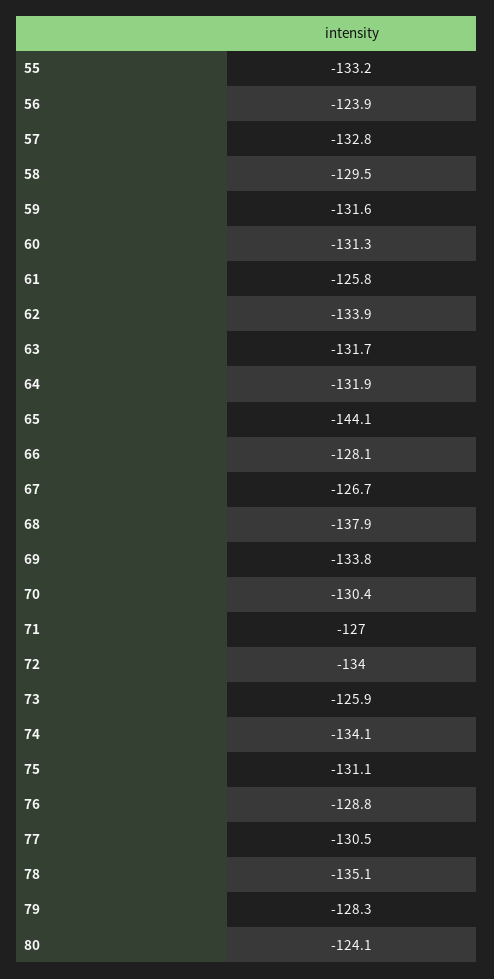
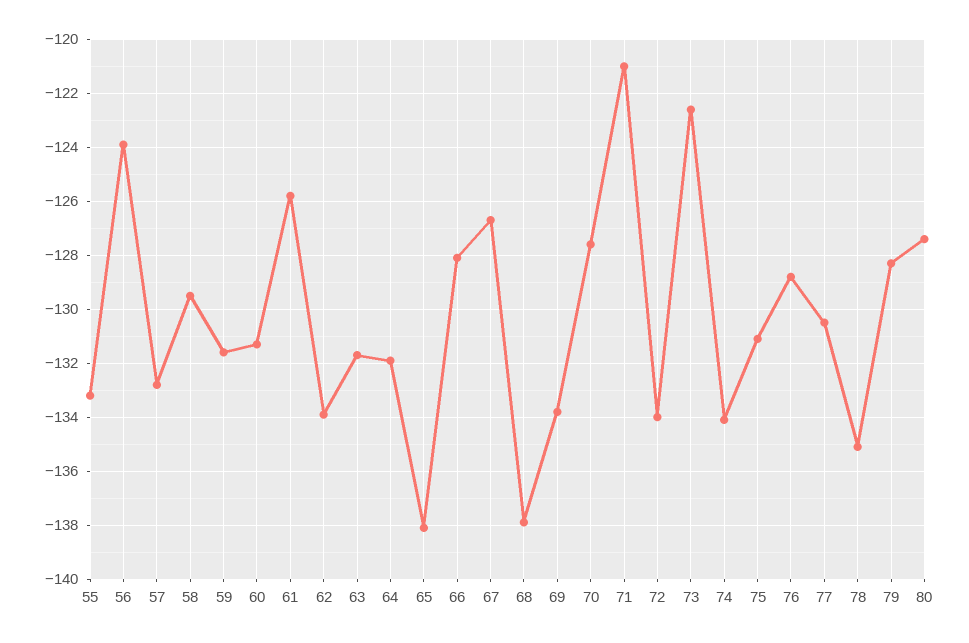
  {
    "55": -133.2,
    "56": -123.9,
    "57": -132.8,
    "58": -129.5,
    "59": -131.6,
    "60": -131.3,
    "61": -125.8,
    "62": -133.9,
    "63": -131.7,
    "64": -131.9,
-   "65": -144.1,
+   "65": -138,
    "66": -128.1,
    "67": -126.7,
    "68": -137.9,
    "69": -133.8,
-   "70": -130.4,
+   "70": -127.5,
-   "71": -127,
+   "71": -121,
    "72": -134,
-   "73": -125.9,
+   "73": -122.5,
    "74": -134.1,
    "75": -131.1,
    "76": -128.8,
    "77": -130.5,
    "78": -135.1,
    "79": -128.3,
-   "80": -124.1
+   "80": -127.5
  }

